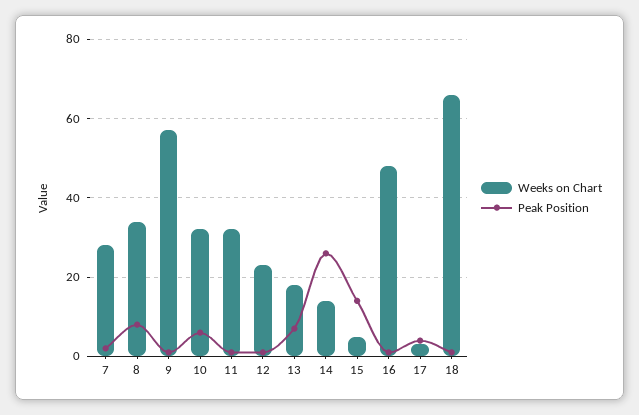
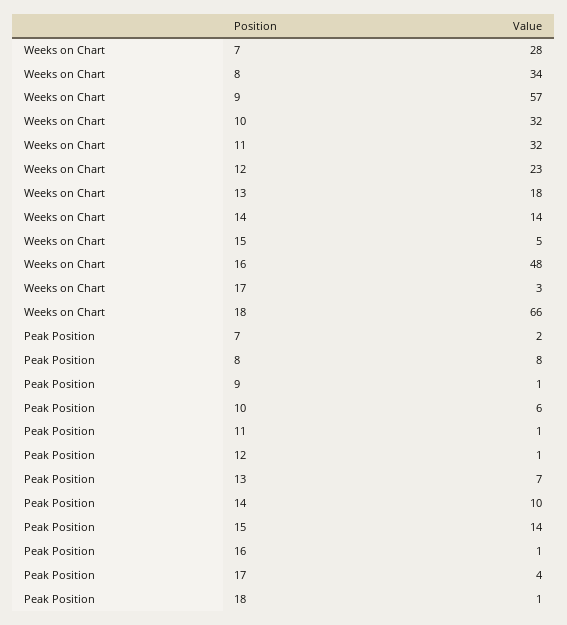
  {
    "Weeks on Chart": {
      "7": 28,
      "8": 34,
      "9": 57,
      "10": 32,
      "11": 32,
      "12": 23,
      "13": 18,
      "14": 14,
      "15": 5,
      "16": 48,
      "17": 3,
      "18": 66
    },
    "Peak Position": {
      "7": 2,
      "8": 8,
      "9": 1,
      "10": 6,
      "11": 1,
      "12": 1,
      "13": 7,
-     "14": 25,
+     "14": 10,
      "15": 14,
      "16": 1,
      "17": 4,
      "18": 1
    }
  }

